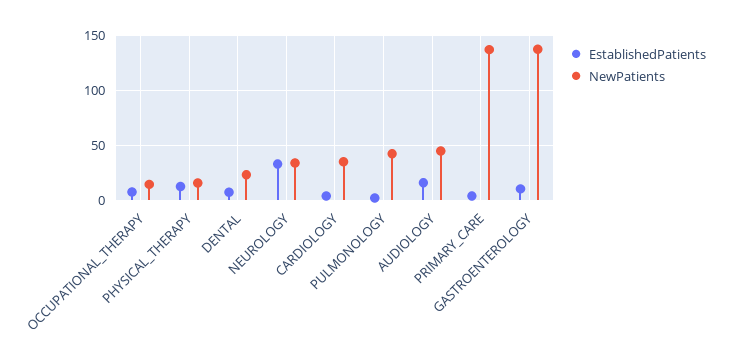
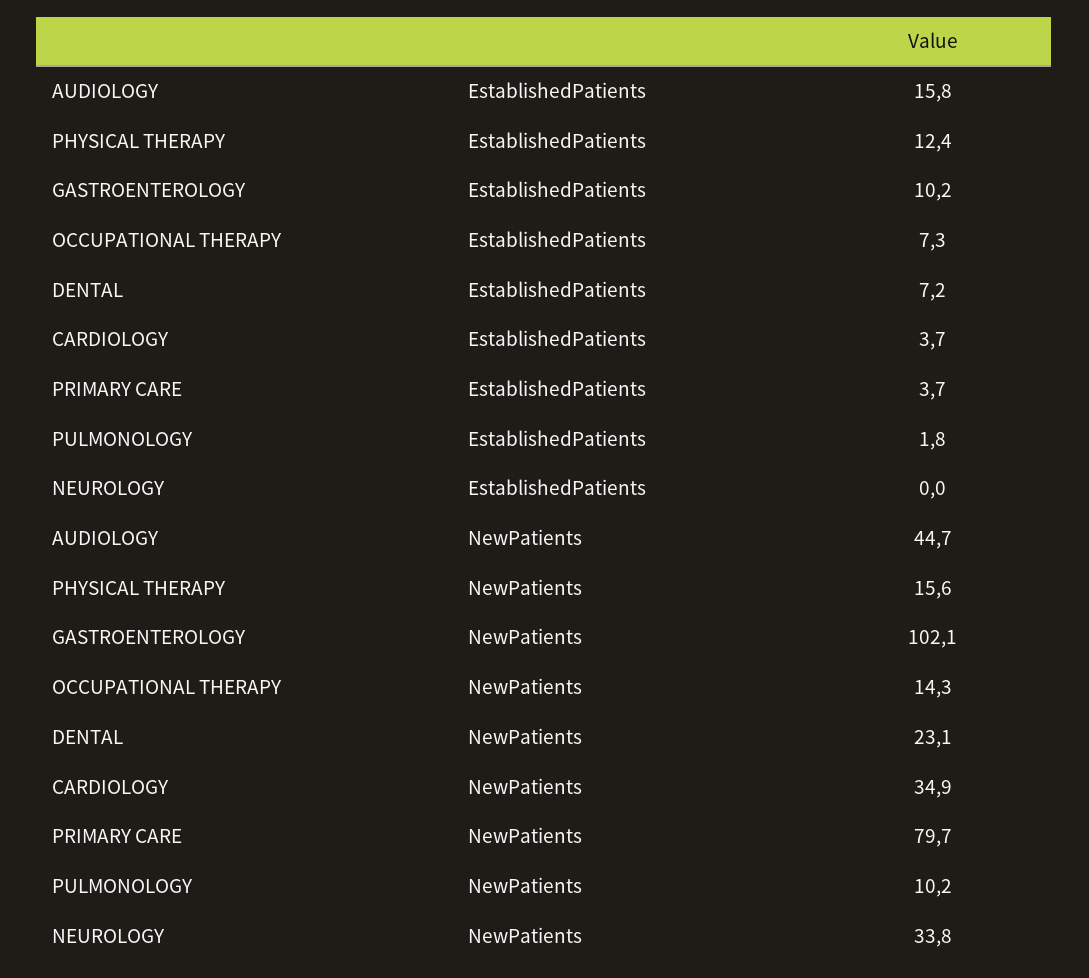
  {
    "EstablishedPatients": {
      "OCCUPATIONAL_THERAPY": 7.3,
      "PHYSICAL_THERAPY": 12.4,
      "DENTAL": 7.2,
-     "NEUROLOGY": 30,
+     "NEUROLOGY": 0,
      "CARDIOLOGY": 3.7,
      "PULMONOLOGY": 1.8,
      "AUDIOLOGY": 15.8,
      "PRIMARY_CARE": 3.7,
      "GASTROENTEROLOGY": 10.2
    },
    "NewPatients": {
      "OCCUPATIONAL_THERAPY": 14.3,
      "PHYSICAL_THERAPY": 15.6,
      "DENTAL": 23.1,
      "NEUROLOGY": 33.8,
      "CARDIOLOGY": 34.9,
-     "PULMONOLOGY": 40,
+     "PULMONOLOGY": 10.2,
      "AUDIOLOGY": 44.7,
-     "PRIMARY_CARE": 140,
+     "PRIMARY_CARE": 79.7,
-     "GASTROENTEROLOGY": 140
+     "GASTROENTEROLOGY": 102.1
    }
  }

